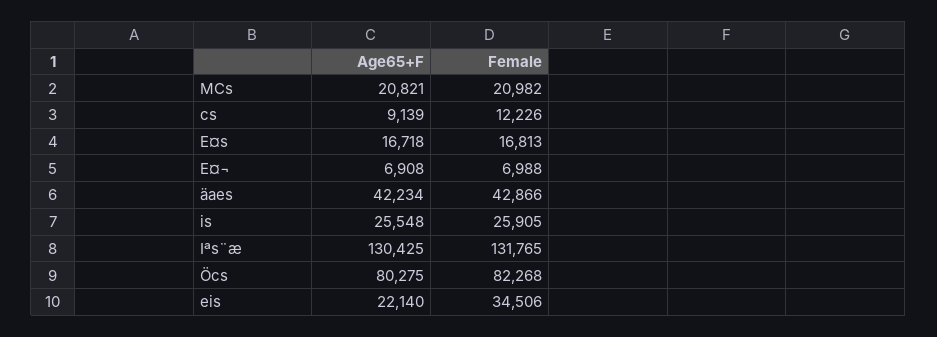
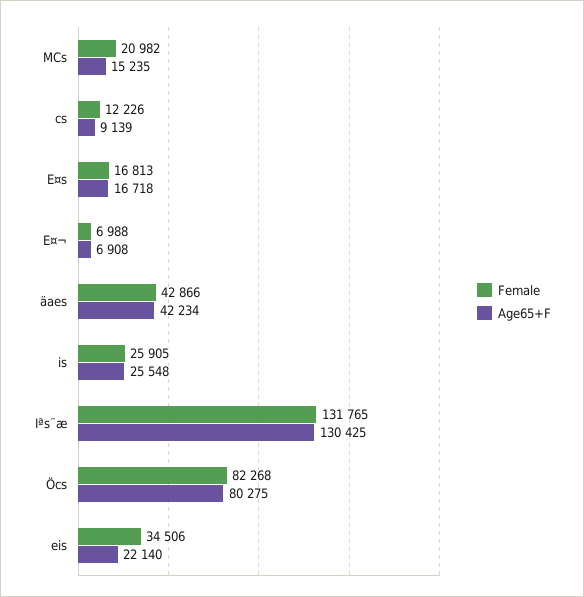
  {
    "Age65+F": {
-     "MCs": 20821,
+     "MCs": 15235,
      "cs": 9139,
      "E¤s": 16718,
      "E¤¬": 6908,
      "äaes": 42234,
      "is": 25548,
      "Iªs¨æ": 130425,
      "Öcs": 80275,
      "eis": 22140
    },
    "Female": {
      "MCs": 20982,
      "cs": 12226,
      "E¤s": 16813,
      "E¤¬": 6988,
      "äaes": 42866,
      "is": 25905,
      "Iªs¨æ": 131765,
      "Öcs": 82268,
      "eis": 34506
    }
  }

